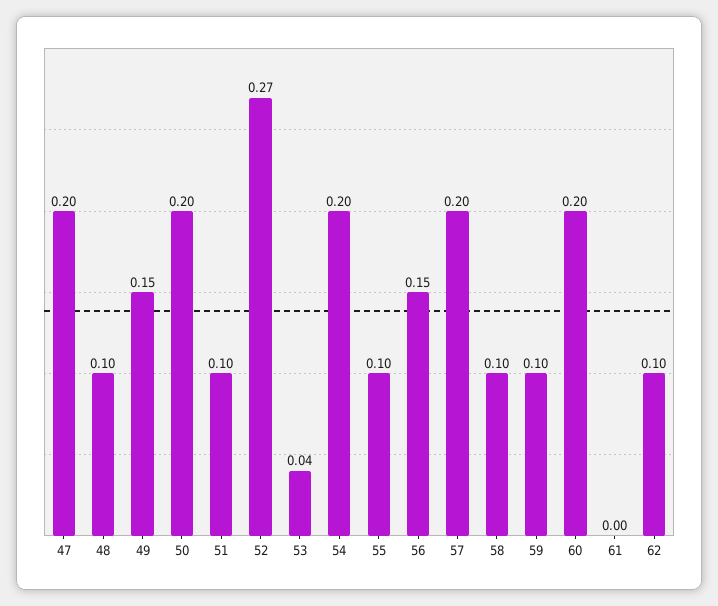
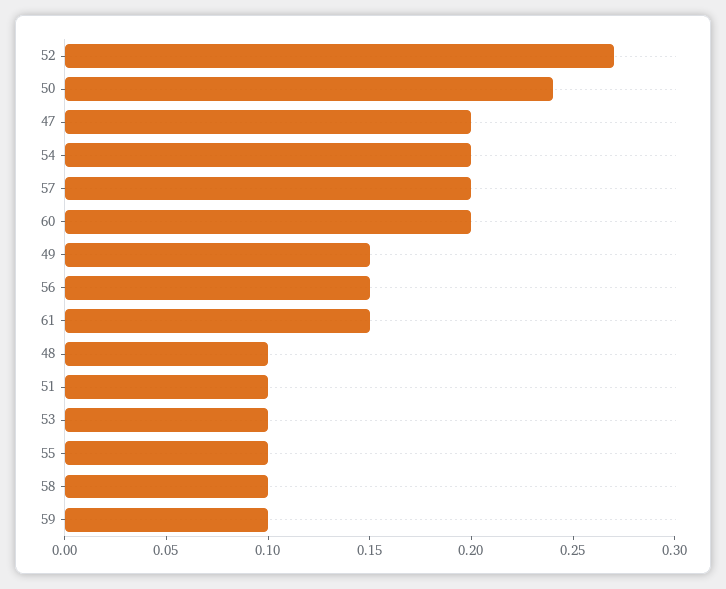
  {
    "47": 0.2,
    "48": 0.1,
    "49": 0.15,
-   "50": 0.2,
+   "50": 0.24,
    "51": 0.1,
    "52": 0.27,
-   "53": 0.04,
+   "53": 0.1,
    "54": 0.2,
    "55": 0.1,
    "56": 0.15,
    "57": 0.2,
    "58": 0.1,
    "59": 0.1,
    "60": 0.2,
-   "61": 0,
+   "61": 0.15
-   "62": 0.1
  }

